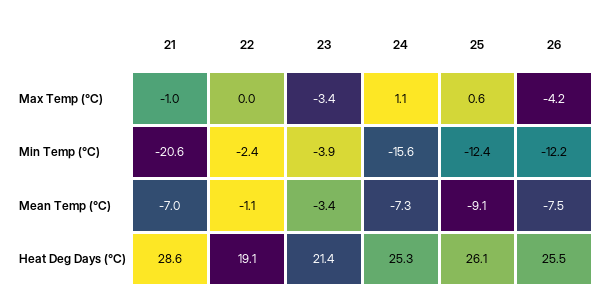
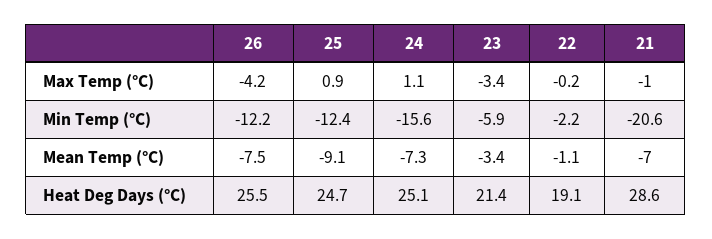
  {
    "21": {
      "Max Temp (°C)": -1,
      "Min Temp (°C)": -20.6,
      "Mean Temp (°C)": -7,
      "Heat Deg Days (°C)": 28.6
    },
    "22": {
-     "Max Temp (°C)": 0,
+     "Max Temp (°C)": -0.2,
-     "Min Temp (°C)": -2.4,
+     "Min Temp (°C)": -2.2,
      "Mean Temp (°C)": -1.1,
      "Heat Deg Days (°C)": 19.1
    },
    "23": {
      "Max Temp (°C)": -3.4,
-     "Min Temp (°C)": -3.9,
+     "Min Temp (°C)": -5.9,
      "Mean Temp (°C)": -3.4,
      "Heat Deg Days (°C)": 21.4
    },
    "24": {
      "Max Temp (°C)": 1.1,
      "Min Temp (°C)": -15.6,
      "Mean Temp (°C)": -7.3,
-     "Heat Deg Days (°C)": 25.3
+     "Heat Deg Days (°C)": 25.1
    },
    "25": {
-     "Max Temp (°C)": 0.6,
+     "Max Temp (°C)": 0.9,
      "Min Temp (°C)": -12.4,
      "Mean Temp (°C)": -9.1,
-     "Heat Deg Days (°C)": 26.1
+     "Heat Deg Days (°C)": 24.7
    },
    "26": {
      "Max Temp (°C)": -4.2,
      "Min Temp (°C)": -12.2,
      "Mean Temp (°C)": -7.5,
      "Heat Deg Days (°C)": 25.5
    }
  }

